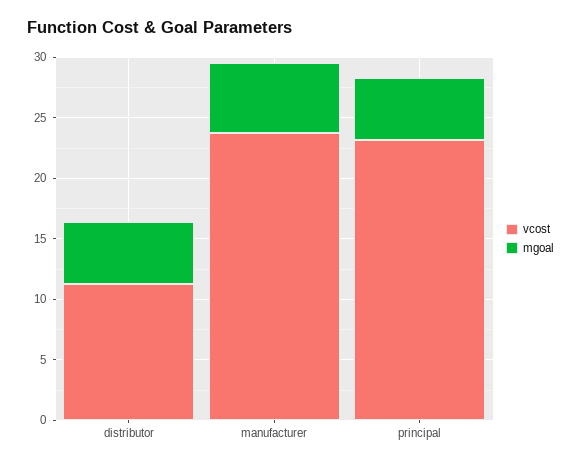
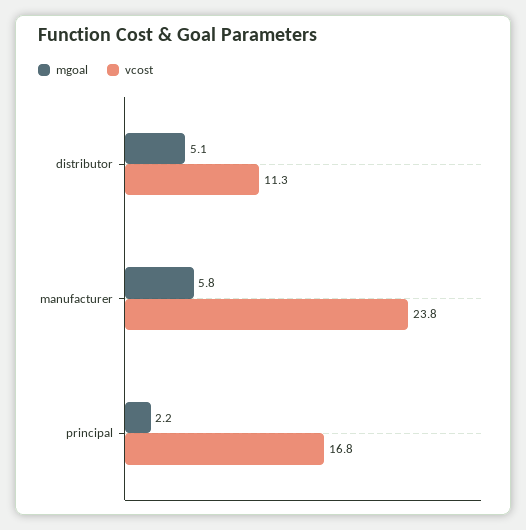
  {
    "vcost": {
      "distributor": 11.3,
      "manufacturer": 23.8,
-     "principal": 23
+     "principal": 16.8
    },
    "mgoal": {
      "distributor": 5.1,
      "manufacturer": 5.8,
-     "principal": 5
+     "principal": 2.2
    }
  }

